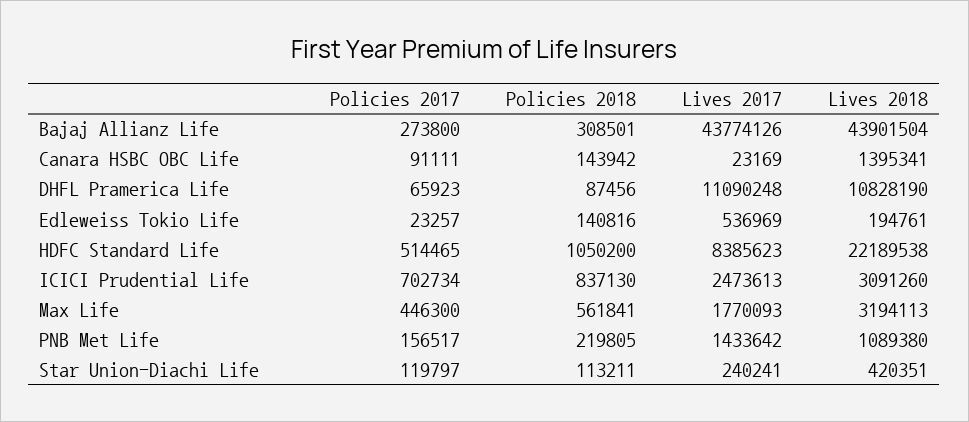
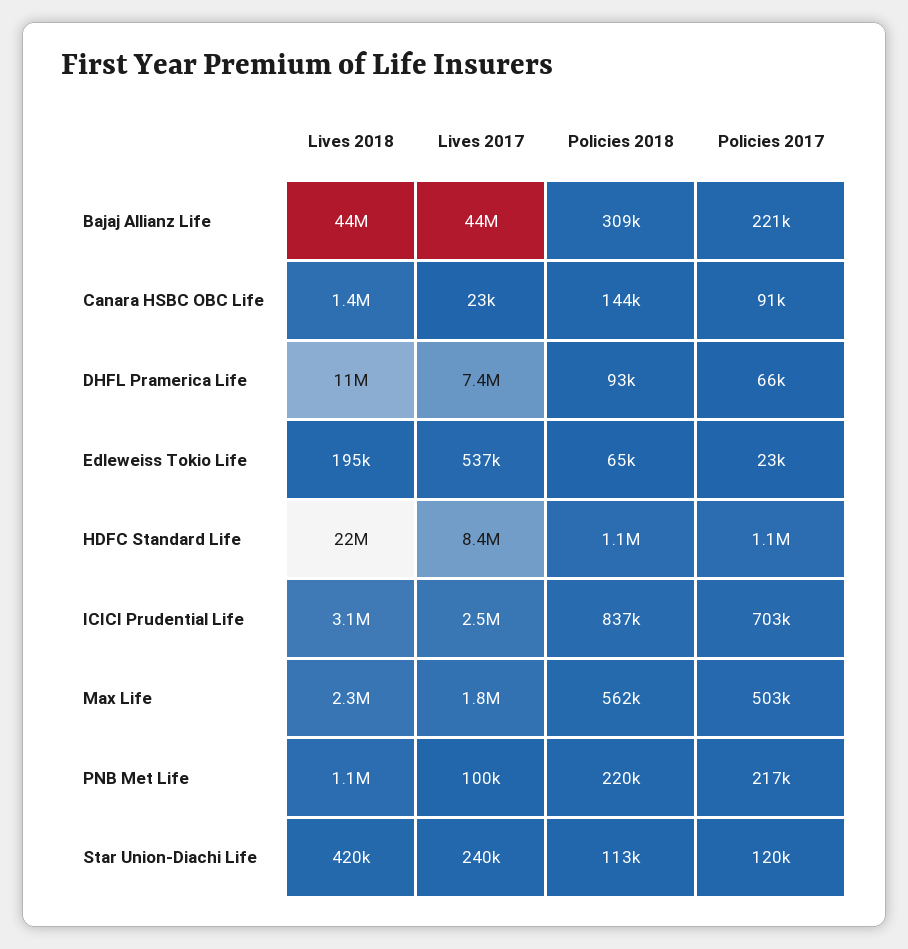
  {
    "Policies 2017": {
-     "Bajaj Allianz Life": 273800,
+     "Bajaj Allianz Life": 221000,
      "Canara HSBC OBC Life": 91111,
      "DHFL Pramerica Life": 65923,
      "Edleweiss Tokio Life": 23257,
-     "HDFC Standard Life": 514465,
+     "HDFC Standard Life": 1100000,
      "ICICI Prudential Life": 702734,
-     "Max Life": 446300,
+     "Max Life": 503000,
-     "PNB Met Life": 156517,
+     "PNB Met Life": 217000,
      "Star Union-Diachi Life": 119797
    },
    "Policies 2018": {
      "Bajaj Allianz Life": 308501,
      "Canara HSBC OBC Life": 143942,
-     "DHFL Pramerica Life": 87456,
+     "DHFL Pramerica Life": 93000,
-     "Edleweiss Tokio Life": 140816,
+     "Edleweiss Tokio Life": 65000,
      "HDFC Standard Life": 1050200,
      "ICICI Prudential Life": 837130,
      "Max Life": 561841,
      "PNB Met Life": 219805,
      "Star Union-Diachi Life": 113211
    },
    "Lives 2017": {
      "Bajaj Allianz Life": 43774126,
      "Canara HSBC OBC Life": 23169,
-     "DHFL Pramerica Life": 11090248,
+     "DHFL Pramerica Life": 7400000,
      "Edleweiss Tokio Life": 536969,
      "HDFC Standard Life": 8385623,
      "ICICI Prudential Life": 2473613,
      "Max Life": 1770093,
-     "PNB Met Life": 1433642,
+     "PNB Met Life": 100000,
      "Star Union-Diachi Life": 240241
    },
    "Lives 2018": {
      "Bajaj Allianz Life": 43901504,
      "Canara HSBC OBC Life": 1395341,
      "DHFL Pramerica Life": 10828190,
      "Edleweiss Tokio Life": 194761,
      "HDFC Standard Life": 22189538,
      "ICICI Prudential Life": 3091260,
-     "Max Life": 3194113,
+     "Max Life": 2300000,
      "PNB Met Life": 1089380,
      "Star Union-Diachi Life": 420351
    }
  }

